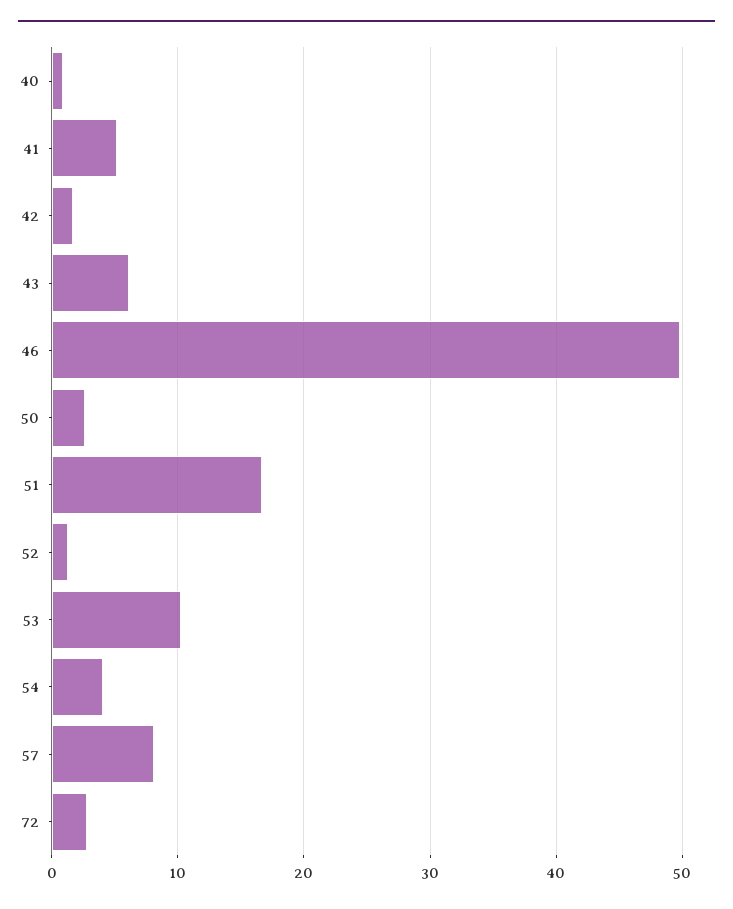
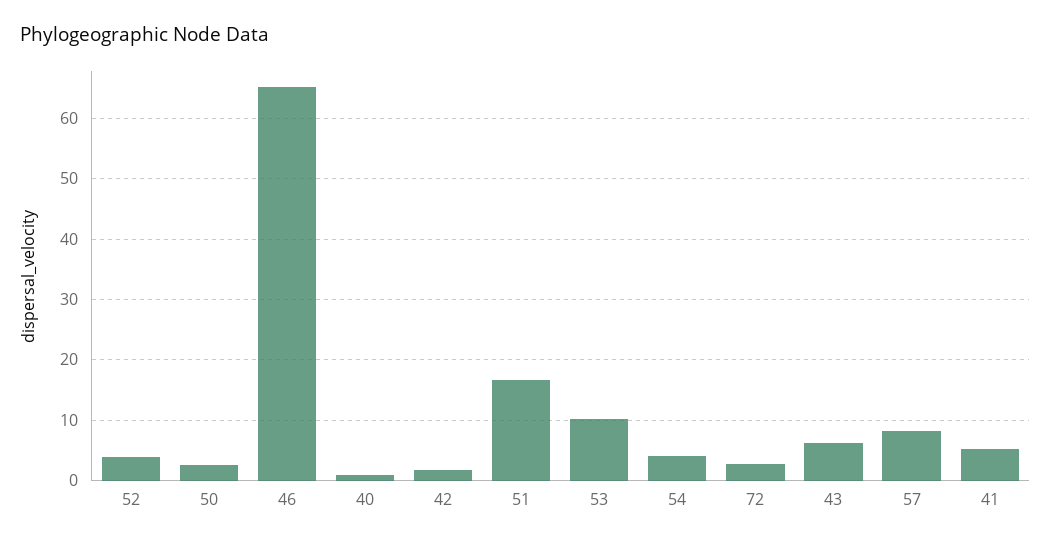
  {
    "40": 1,
    "41": 5,
    "42": 2,
    "43": 6,
-   "46": 50,
+   "46": 65,
    "50": 3,
    "51": 17,
-   "52": 1,
+   "52": 4,
    "53": 10,
    "54": 4,
    "57": 8,
    "72": 3
  }

